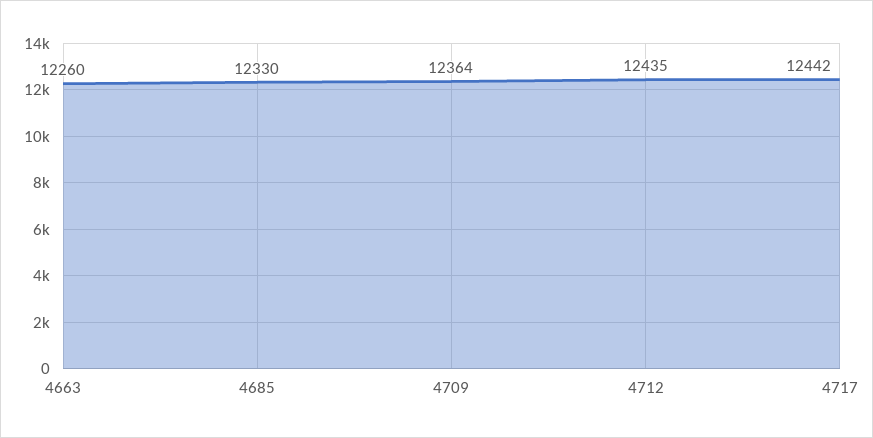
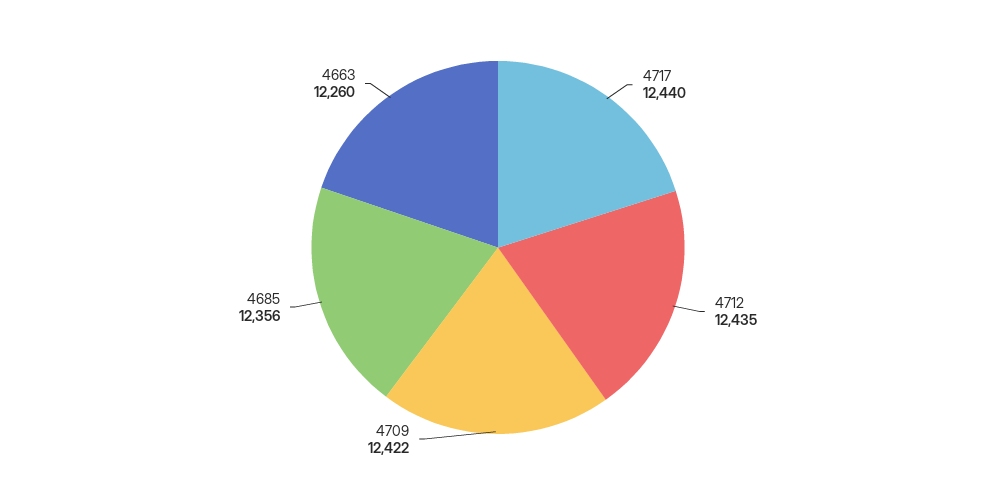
  {
    "4663": 12260,
-   "4685": 12330,
+   "4685": 12356,
-   "4709": 12364,
+   "4709": 12422,
    "4712": 12435,
-   "4717": 12442
+   "4717": 12440
  }

